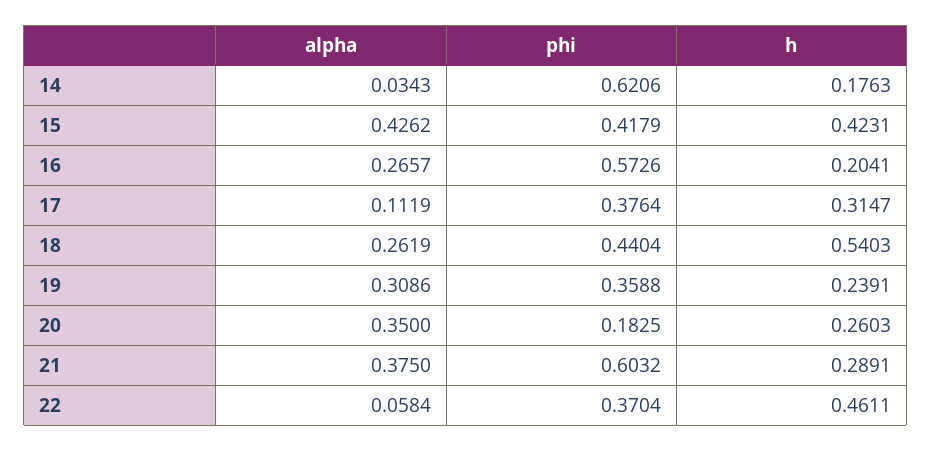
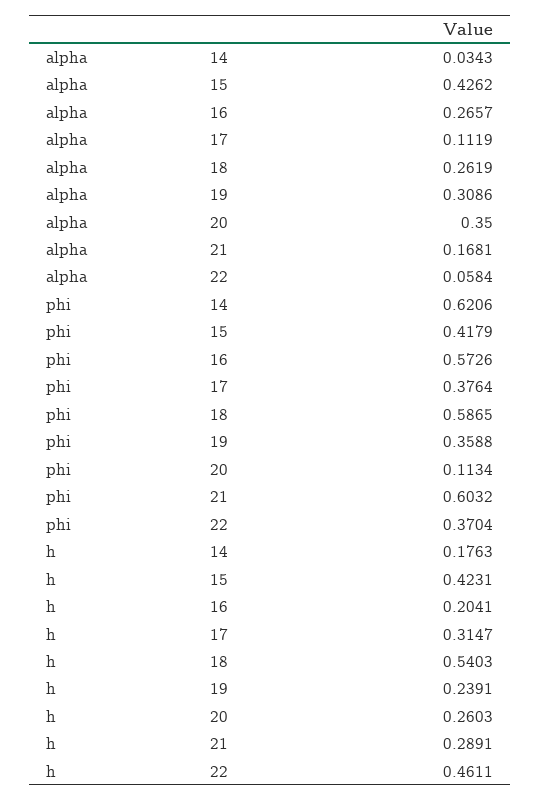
  {
    "alpha": {
      "14": 0.0343,
      "15": 0.4262,
      "16": 0.2657,
      "17": 0.1119,
      "18": 0.2619,
      "19": 0.3086,
      "20": 0.35,
-     "21": 0.375,
+     "21": 0.1681,
      "22": 0.0584
    },
    "phi": {
      "14": 0.6206,
      "15": 0.4179,
      "16": 0.5726,
      "17": 0.3764,
-     "18": 0.4404,
+     "18": 0.5865,
      "19": 0.3588,
-     "20": 0.1825,
+     "20": 0.1134,
      "21": 0.6032,
      "22": 0.3704
    },
    "h": {
      "14": 0.1763,
      "15": 0.4231,
      "16": 0.2041,
      "17": 0.3147,
      "18": 0.5403,
      "19": 0.2391,
      "20": 0.2603,
      "21": 0.2891,
      "22": 0.4611
    }
  }

